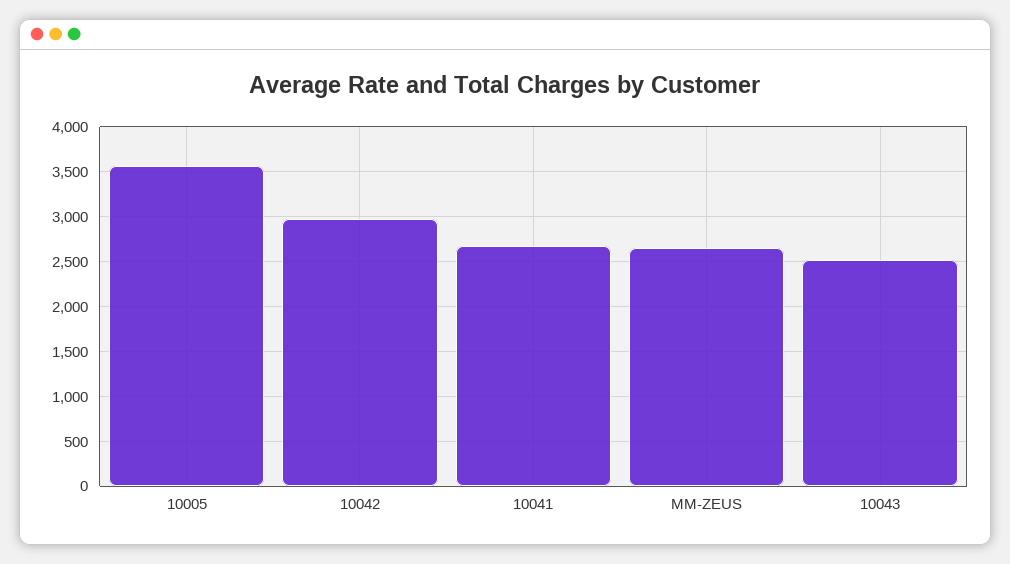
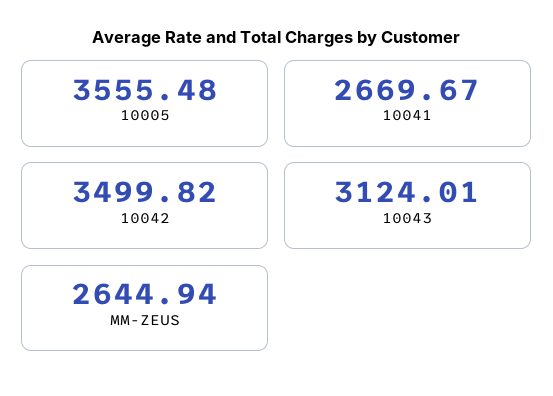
  {
    "10005": 3555.48,
-   "10042": 3000,
+   "10042": 3499.82,
    "10041": 2669.67,
    "MM-ZEUS": 2644.94,
-   "10043": 2500
+   "10043": 3124.01
  }

